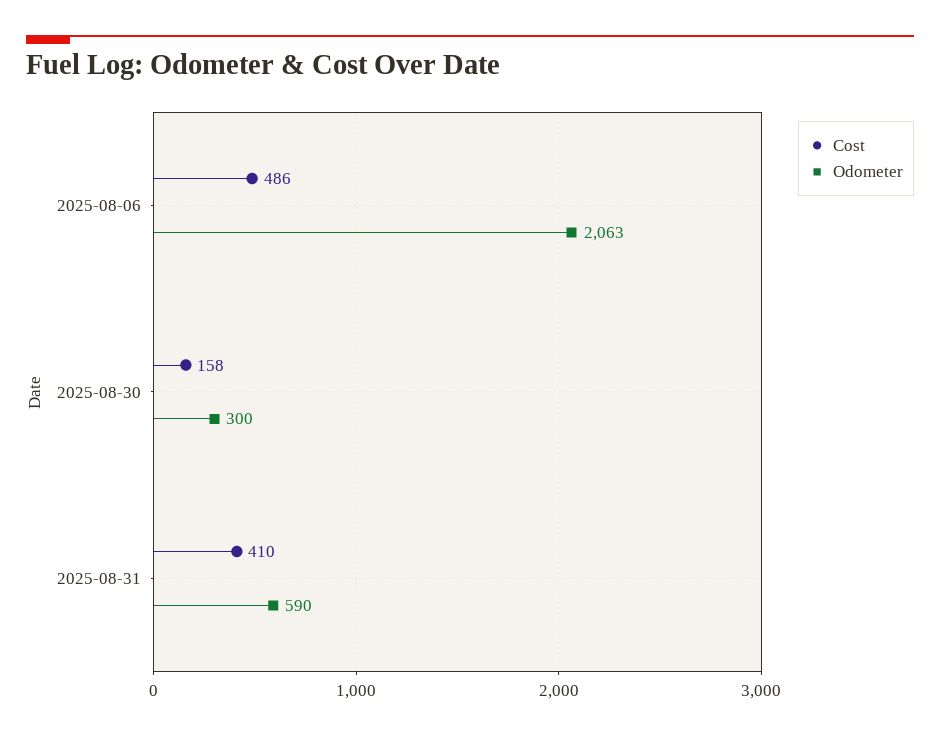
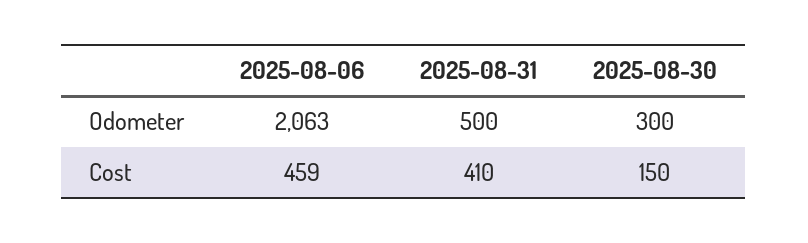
  {
    "Cost": {
-     "2025-08-06": 486,
+     "2025-08-06": 459,
-     "2025-08-30": 158,
+     "2025-08-30": 150,
      "2025-08-31": 410
    },
    "Odometer": {
      "2025-08-06": 2063,
      "2025-08-30": 300,
-     "2025-08-31": 590
+     "2025-08-31": 500
    }
  }

